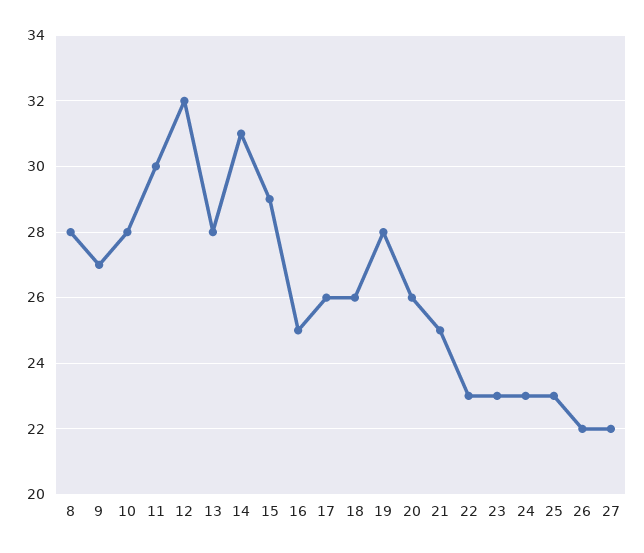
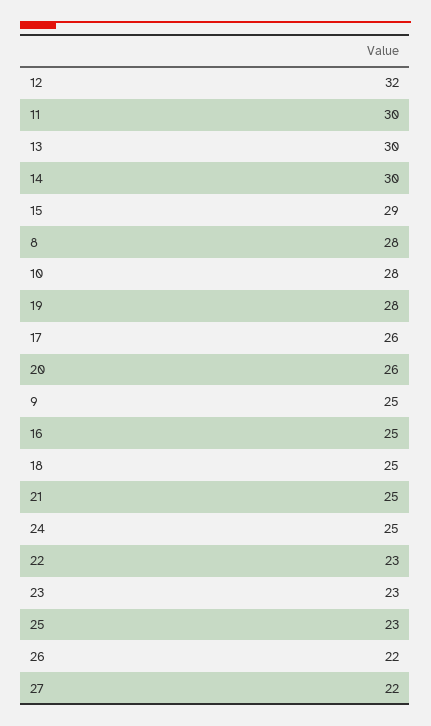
  {
    "8": 28,
-   "9": 27,
+   "9": 25,
    "10": 28,
    "11": 30,
    "12": 32,
-   "13": 28,
+   "13": 30,
-   "14": 31,
+   "14": 30,
    "15": 29,
    "16": 25,
    "17": 26,
-   "18": 26,
+   "18": 25,
    "19": 28,
    "20": 26,
    "21": 25,
    "22": 23,
    "23": 23,
-   "24": 23,
+   "24": 25,
    "25": 23,
    "26": 22,
    "27": 22
  }

